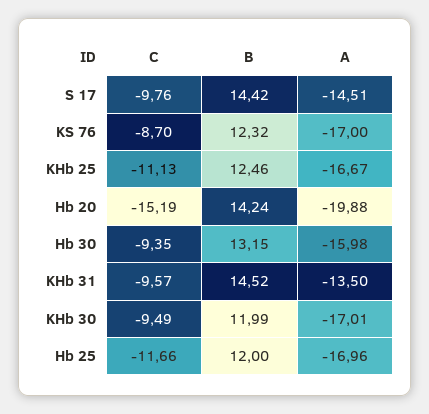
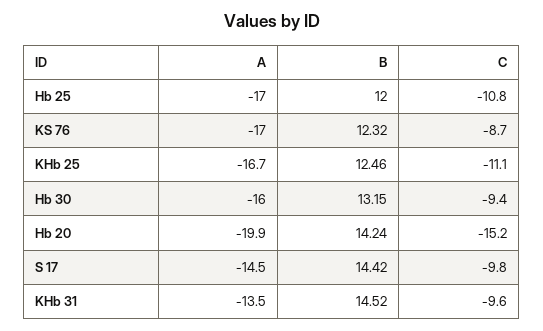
  {
    "C": {
      "S 17": -9.76,
      "KS 76": -8.7,
      "KHb 25": -11.13,
      "Hb 20": -15.19,
      "Hb 30": -9.35,
      "KHb 31": -9.57,
-     "KHb 30": -9.49,
-     "Hb 25": -11.66
+     "Hb 25": -10.8
    },
    "B": {
      "S 17": 14.42,
      "KS 76": 12.32,
      "KHb 25": 12.46,
      "Hb 20": 14.24,
      "Hb 30": 13.15,
      "KHb 31": 14.52,
-     "KHb 30": 11.99,
      "Hb 25": 12
    },
    "A": {
      "S 17": -14.51,
      "KS 76": -17,
      "KHb 25": -16.67,
      "Hb 20": -19.88,
      "Hb 30": -15.98,
      "KHb 31": -13.5,
-     "KHb 30": -17.01,
      "Hb 25": -16.96
    }
  }

